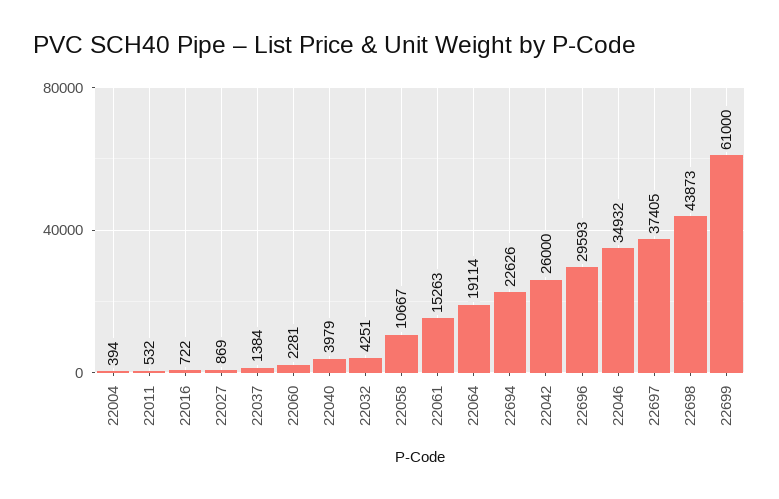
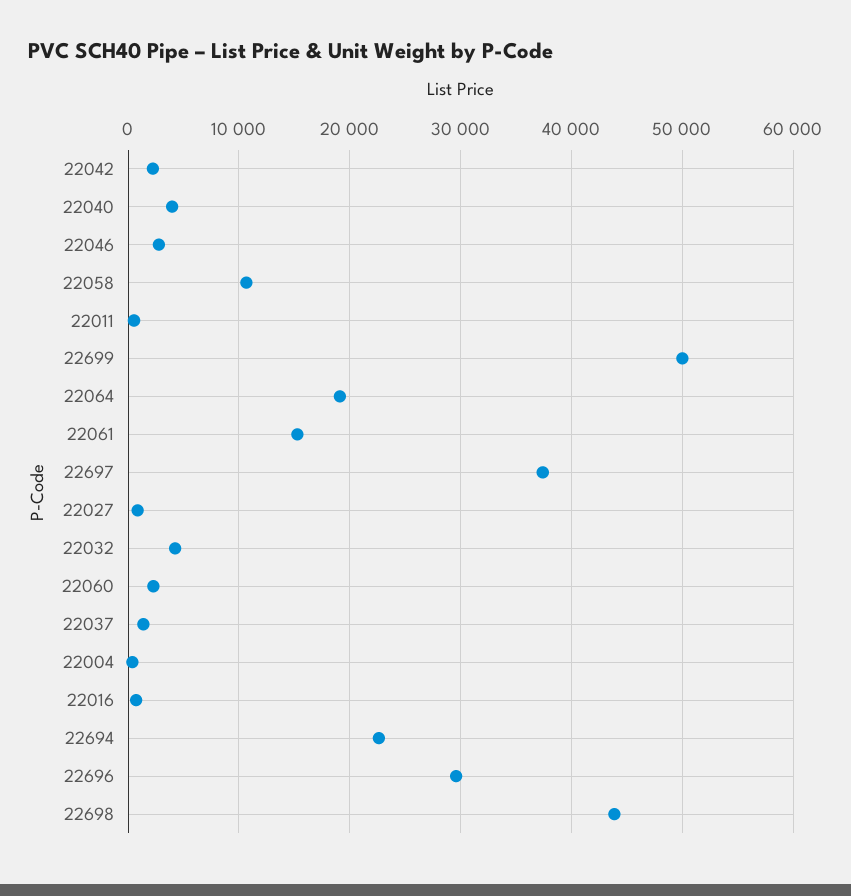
  {
    "22004": 394,
    "22011": 532,
    "22016": 722,
    "22027": 869,
    "22037": 1384,
    "22060": 2281,
    "22040": 3979,
    "22032": 4251,
    "22058": 10667,
    "22061": 15263,
    "22064": 19114,
    "22694": 22626,
-   "22042": 26000,
+   "22042": 2000,
    "22696": 29593,
-   "22046": 34932,
+   "22046": 3000,
    "22697": 37405,
    "22698": 43873,
-   "22699": 61000
+   "22699": 50000
  }

